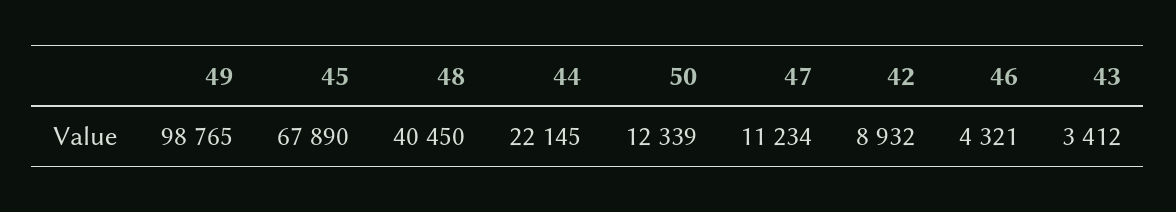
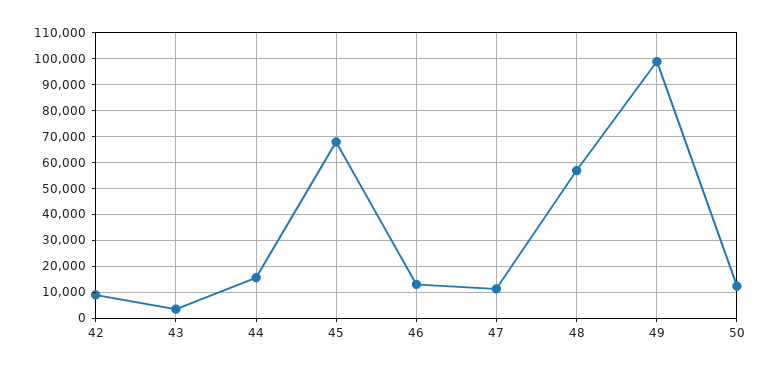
  {
    "49": 98765,
    "45": 67890,
-   "48": 40450,
+   "48": 57500,
-   "44": 22145,
+   "44": 15000,
    "50": 12339,
    "47": 11234,
    "42": 8932,
-   "46": 4321,
+   "46": 12500,
    "43": 3412
  }

